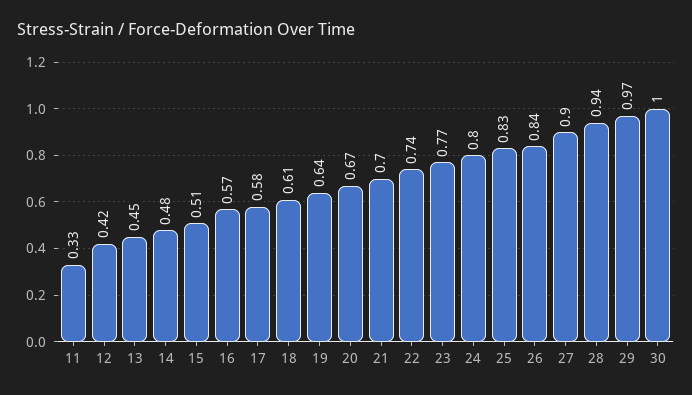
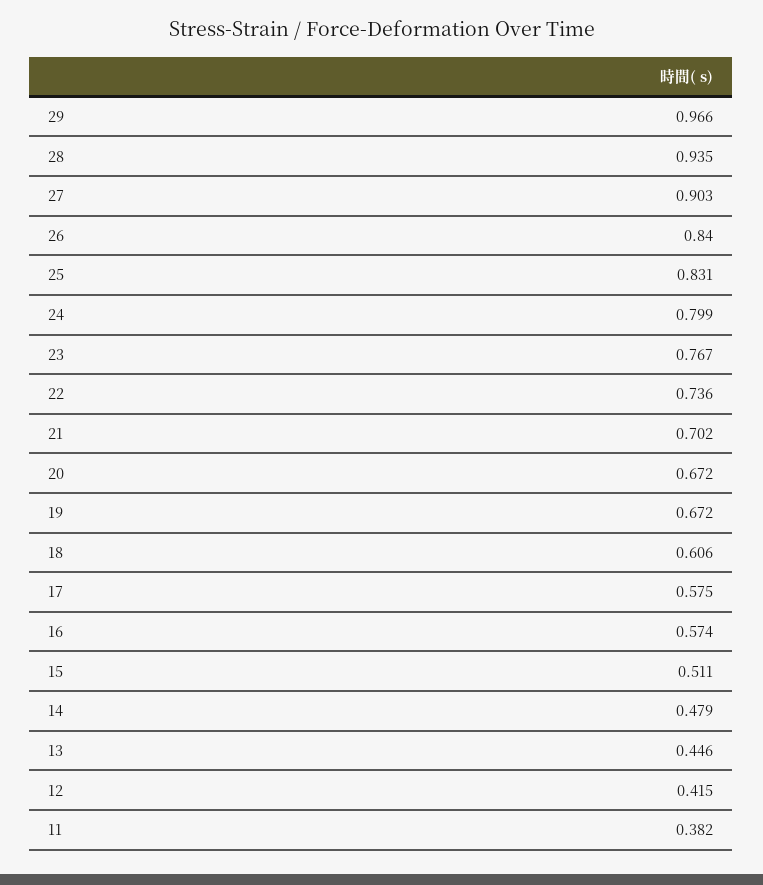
  {
-   "11": 0.33,
+   "11": 0.382,
    "12": 0.415,
    "13": 0.446,
    "14": 0.479,
    "15": 0.511,
    "16": 0.574,
    "17": 0.575,
    "18": 0.606,
-   "19": 0.64,
+   "19": 0.672,
    "20": 0.672,
    "21": 0.702,
    "22": 0.736,
    "23": 0.767,
    "24": 0.799,
    "25": 0.831,
    "26": 0.84,
    "27": 0.903,
    "28": 0.935,
-   "29": 0.966,
+   "29": 0.966
-   "30": 1
  }

